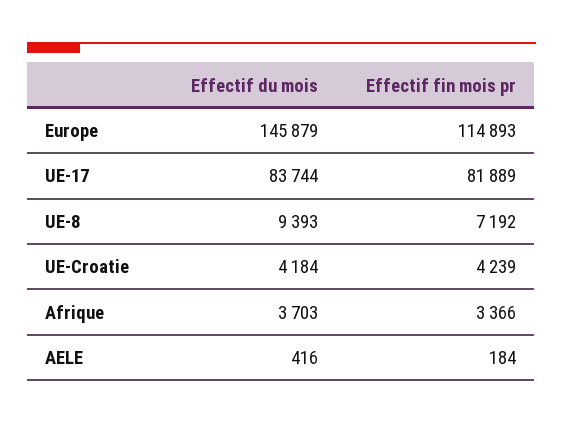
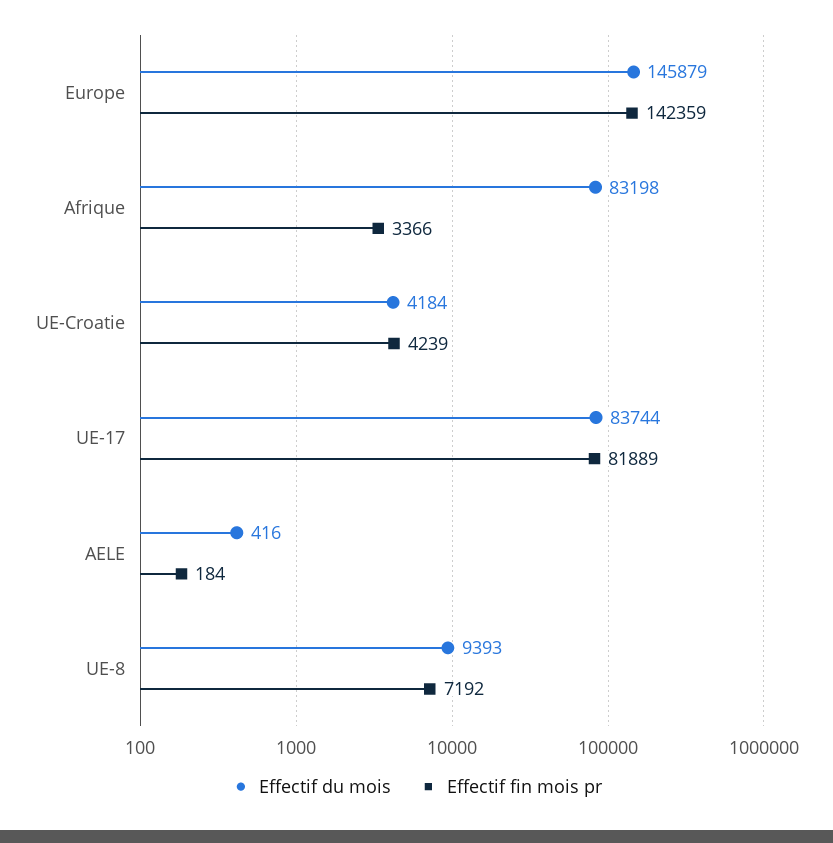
  {
    "Effectif du mois": {
      "Europe": 145879,
      "UE-17": 83744,
      "UE-8": 9393,
      "UE-Croatie": 4184,
-     "Afrique": 3703,
+     "Afrique": 83198,
      "AELE": 416
    },
    "Effectif fin mois pr": {
-     "Europe": 114893,
+     "Europe": 142359,
      "UE-17": 81889,
      "UE-8": 7192,
      "UE-Croatie": 4239,
      "Afrique": 3366,
      "AELE": 184
    }
  }

